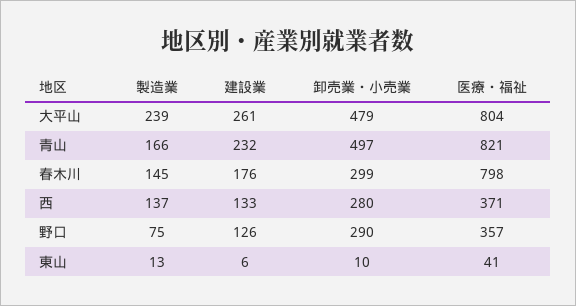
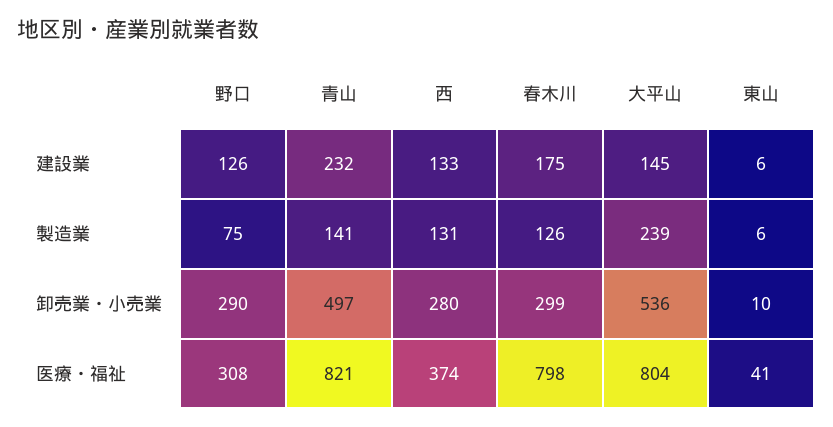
  {
    "製造業": {
      "大平山": 239,
-     "青山": 166,
+     "青山": 141,
-     "春木川": 145,
+     "春木川": 126,
-     "西": 137,
+     "西": 131,
      "野口": 75,
-     "東山": 13
+     "東山": 6
    },
    "建設業": {
-     "大平山": 261,
+     "大平山": 145,
      "青山": 232,
-     "春木川": 176,
+     "春木川": 175,
      "西": 133,
      "野口": 126,
      "東山": 6
    },
    "卸売業・小売業": {
-     "大平山": 479,
+     "大平山": 536,
      "青山": 497,
      "春木川": 299,
      "西": 280,
      "野口": 290,
      "東山": 10
    },
    "医療・福祉": {
      "大平山": 804,
      "青山": 821,
      "春木川": 798,
-     "西": 371,
+     "西": 374,
-     "野口": 357,
+     "野口": 308,
      "東山": 41
    }
  }

